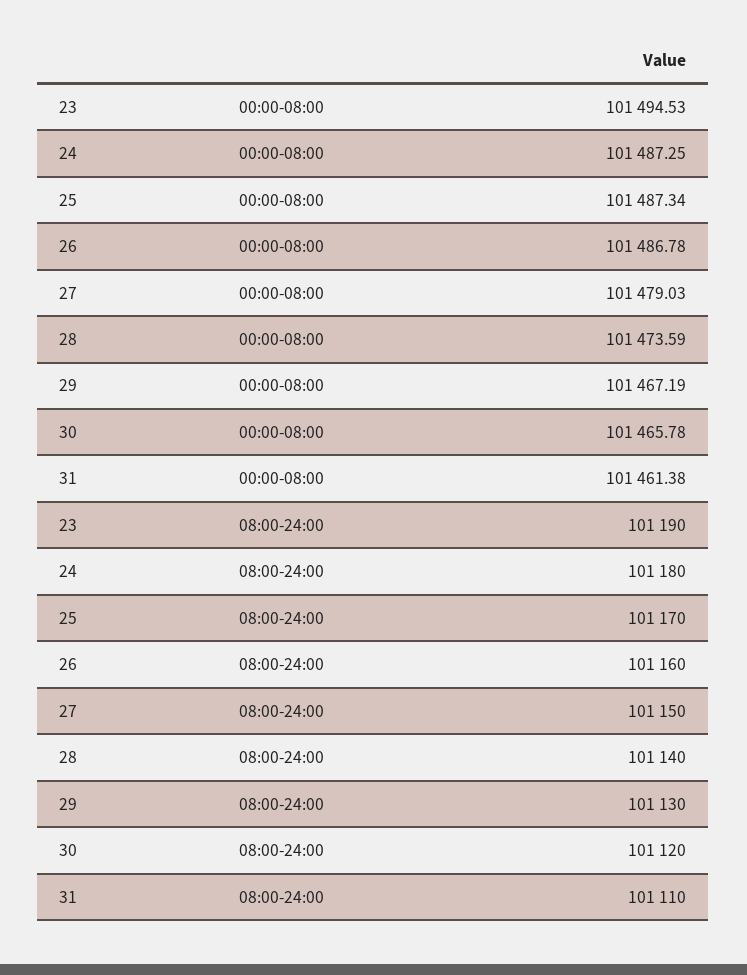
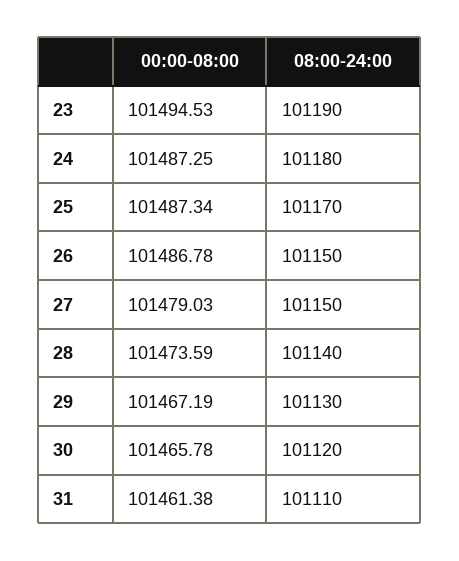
  {
    "23": {
      "00:00-08:00": 101494.53,
      "08:00-24:00": 101190
    },
    "24": {
      "00:00-08:00": 101487.25,
      "08:00-24:00": 101180
    },
    "25": {
      "00:00-08:00": 101487.34,
      "08:00-24:00": 101170
    },
    "26": {
      "00:00-08:00": 101486.78,
-     "08:00-24:00": 101160
+     "08:00-24:00": 101150
    },
    "27": {
      "00:00-08:00": 101479.03,
      "08:00-24:00": 101150
    },
    "28": {
      "00:00-08:00": 101473.59,
      "08:00-24:00": 101140
    },
    "29": {
      "00:00-08:00": 101467.19,
      "08:00-24:00": 101130
    },
    "30": {
      "00:00-08:00": 101465.78,
      "08:00-24:00": 101120
    },
    "31": {
      "00:00-08:00": 101461.38,
      "08:00-24:00": 101110
    }
  }

